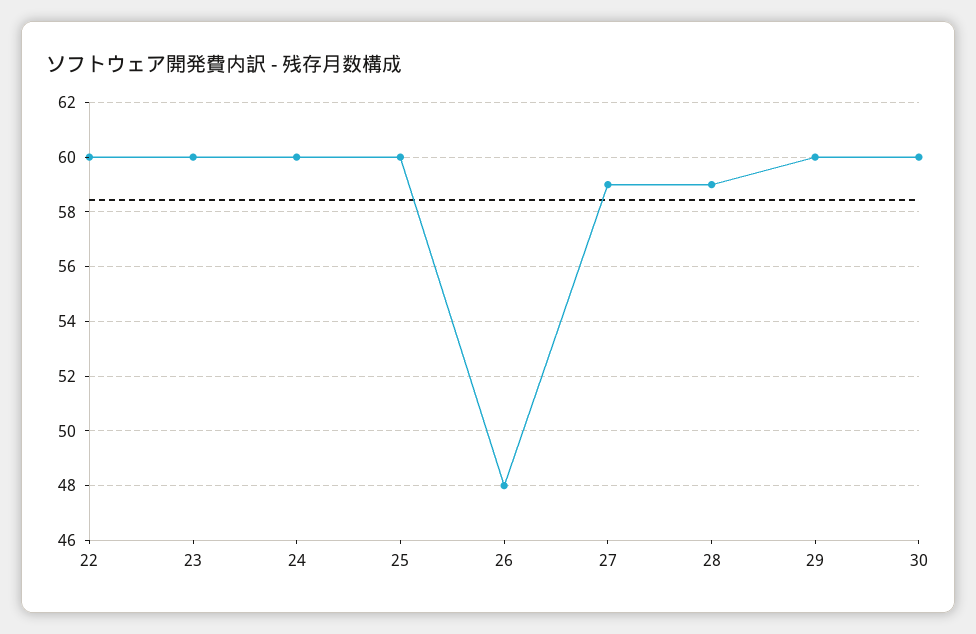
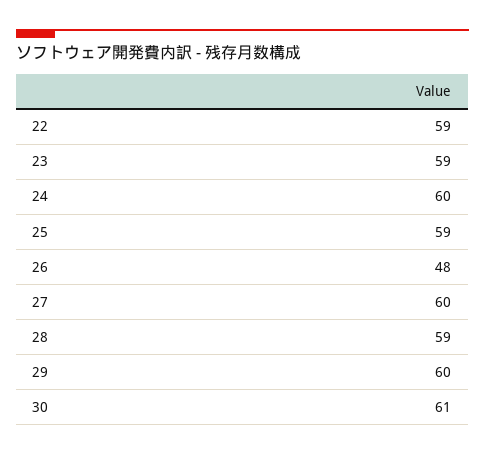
  {
-   "22": 60,
+   "22": 59,
-   "23": 60,
+   "23": 59,
    "24": 60,
-   "25": 60,
+   "25": 59,
    "26": 48,
-   "27": 59,
+   "27": 60,
    "28": 59,
    "29": 60,
-   "30": 60
+   "30": 61
  }

